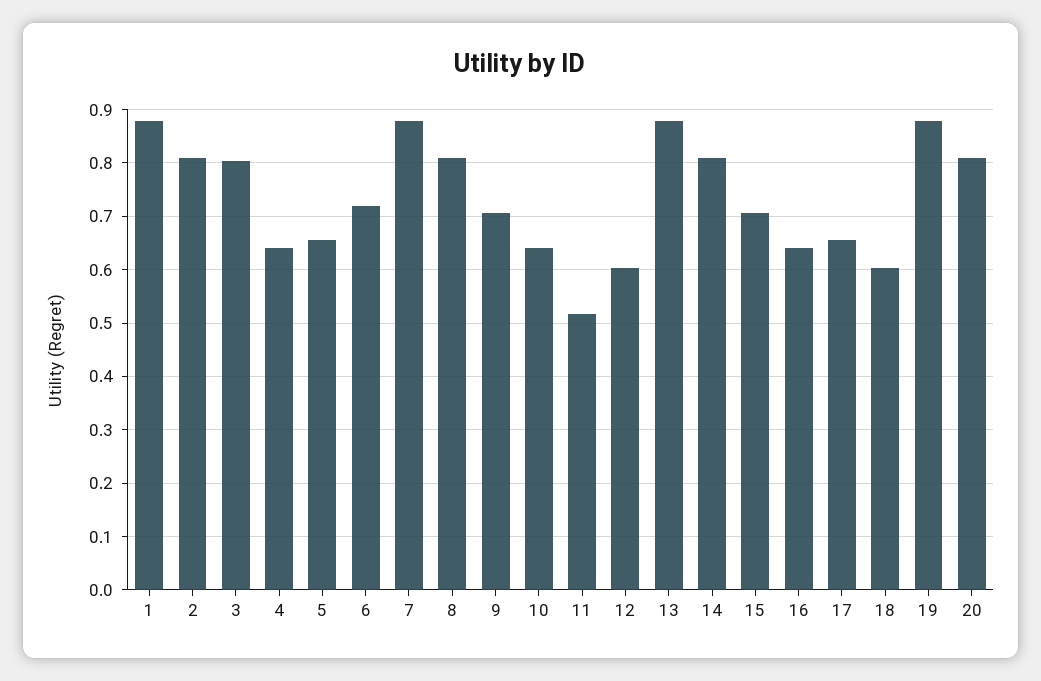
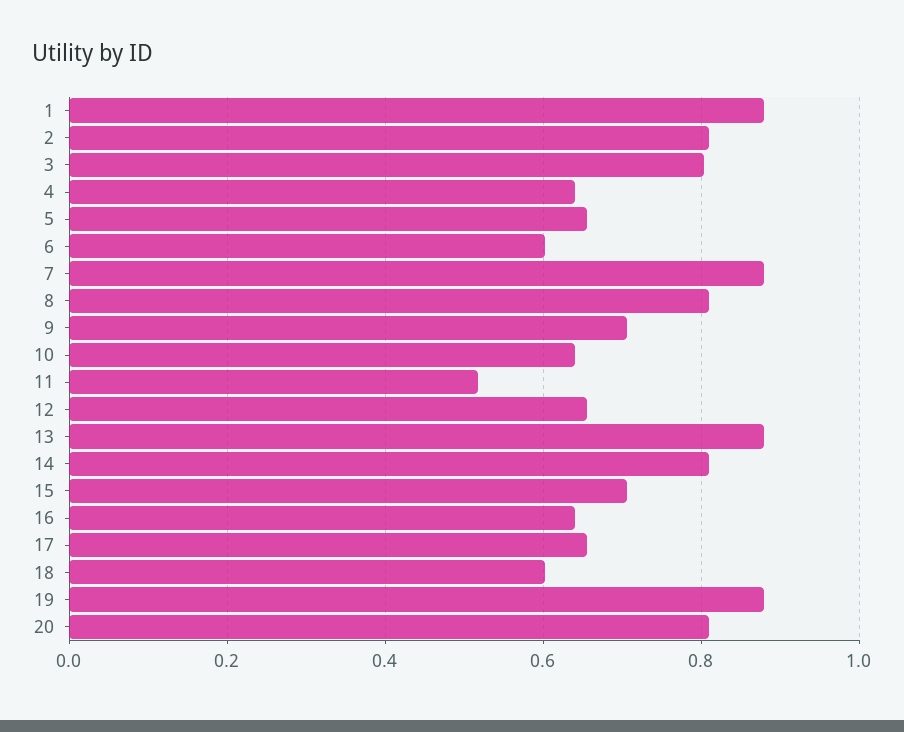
  {
    "1": 0.88,
    "2": 0.8,
    "3": 0.8,
    "4": 0.64,
    "5": 0.66,
-   "6": 0.72,
+   "6": 0.6,
    "7": 0.88,
    "8": 0.8,
    "9": 0.7,
    "10": 0.64,
    "11": 0.52,
-   "12": 0.6,
+   "12": 0.66,
    "13": 0.88,
    "14": 0.8,
    "15": 0.7,
    "16": 0.64,
    "17": 0.66,
    "18": 0.6,
    "19": 0.88,
    "20": 0.8
  }

